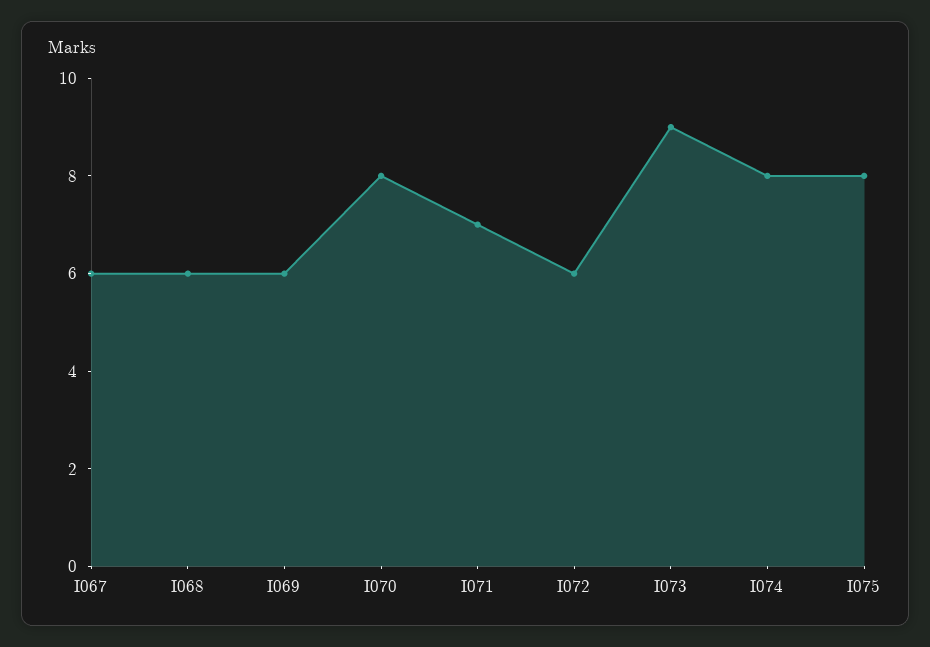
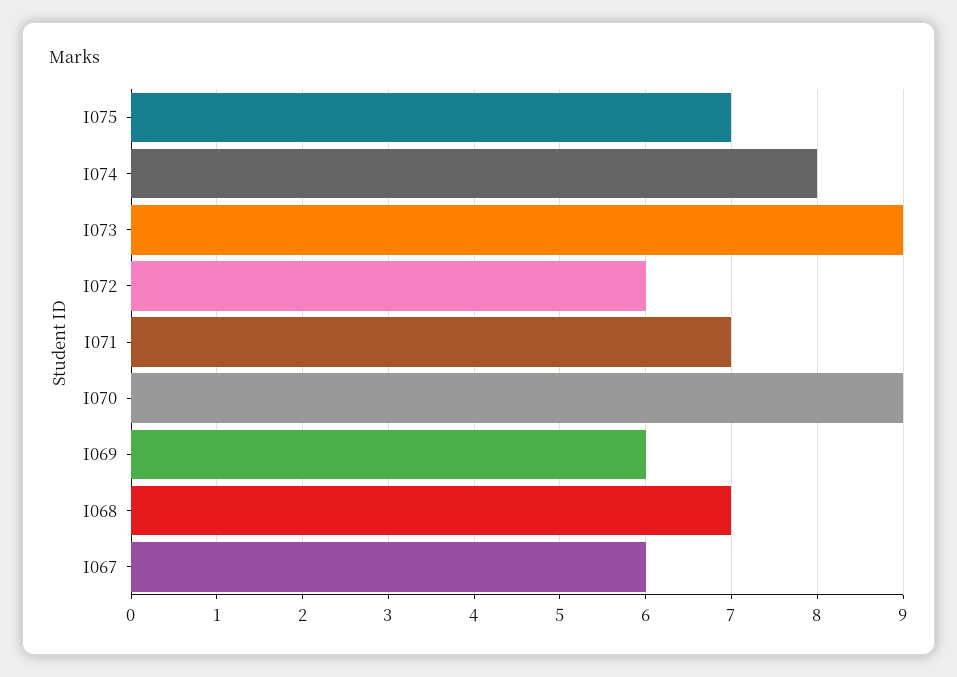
  {
    "I067": 6,
-   "I068": 6,
+   "I068": 7,
    "I069": 6,
-   "I070": 8,
+   "I070": 9,
    "I071": 7,
    "I072": 6,
    "I073": 9,
    "I074": 8,
-   "I075": 8
+   "I075": 7
  }

